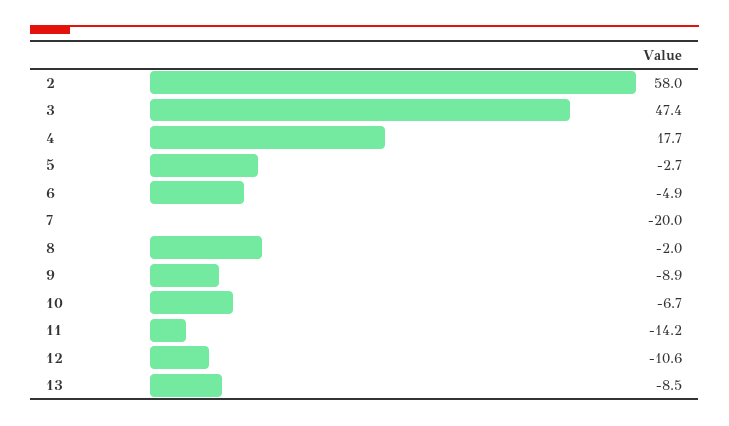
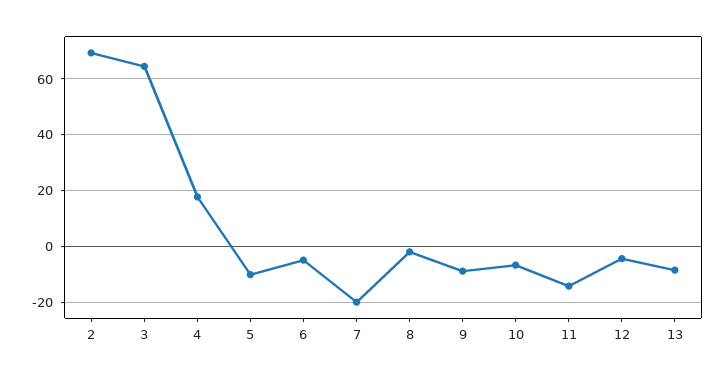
  {
-   "2": 58,
+   "2": 70,
-   "3": 47.4,
+   "3": 65,
    "4": 17.7,
-   "5": -2.7,
+   "5": -10,
    "6": -4.9,
    "7": -20,
    "8": -2,
    "9": -8.9,
    "10": -6.7,
    "11": -14.2,
-   "12": -10.6,
+   "12": -5,
    "13": -8.5
  }

